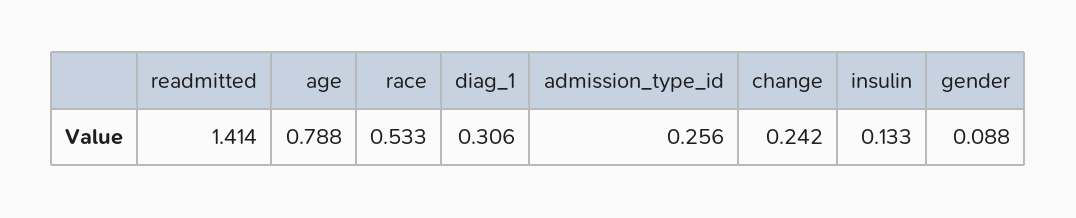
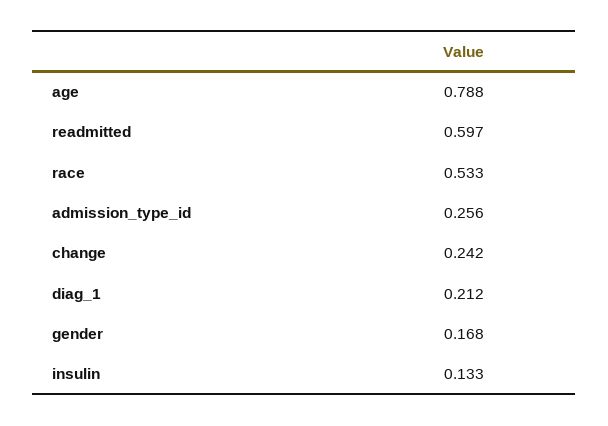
  {
-   "readmitted": 1.414,
+   "readmitted": 0.597,
    "age": 0.788,
    "race": 0.533,
-   "diag_1": 0.306,
+   "diag_1": 0.212,
    "admission_type_id": 0.256,
    "change": 0.242,
    "insulin": 0.133,
-   "gender": 0.088
+   "gender": 0.168
  }

